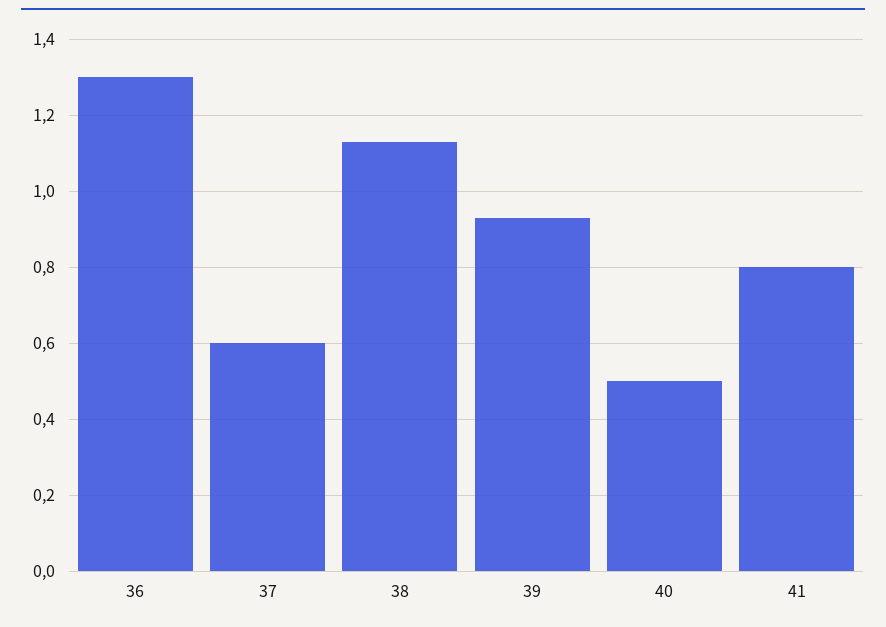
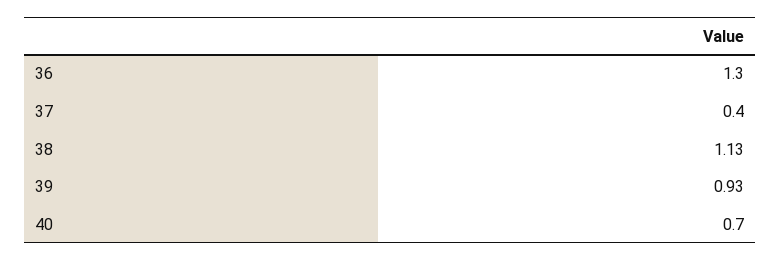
  {
    "36": 1.3,
-   "37": 0.6,
+   "37": 0.4,
    "38": 1.13,
    "39": 0.93,
-   "40": 0.5,
+   "40": 0.7
-   "41": 0.8
  }

